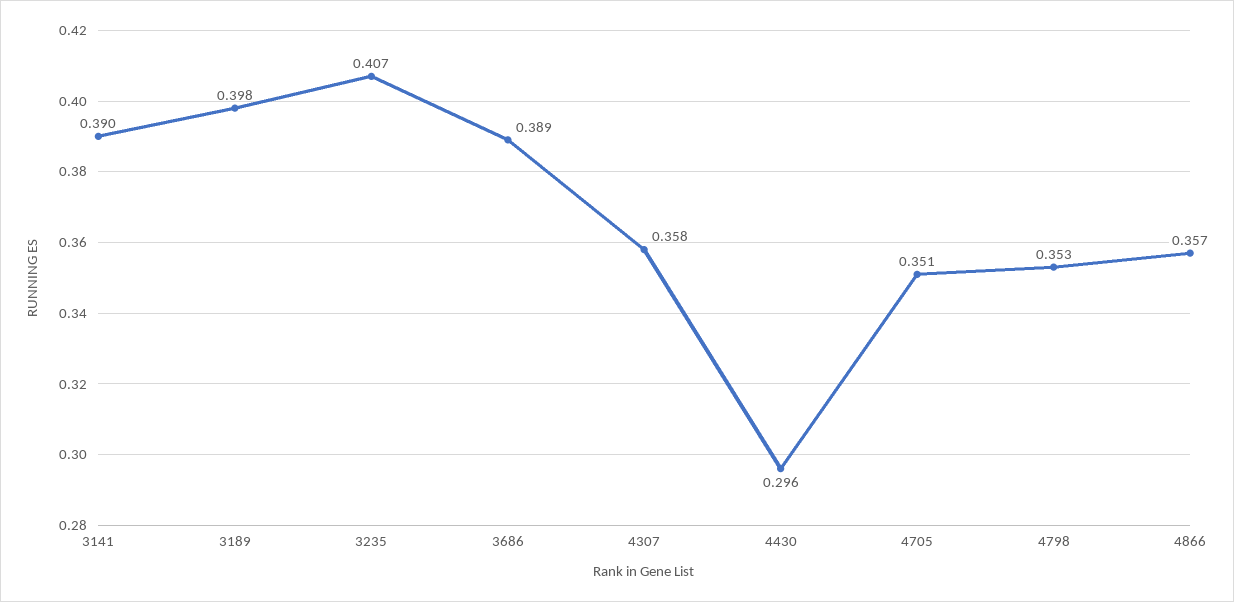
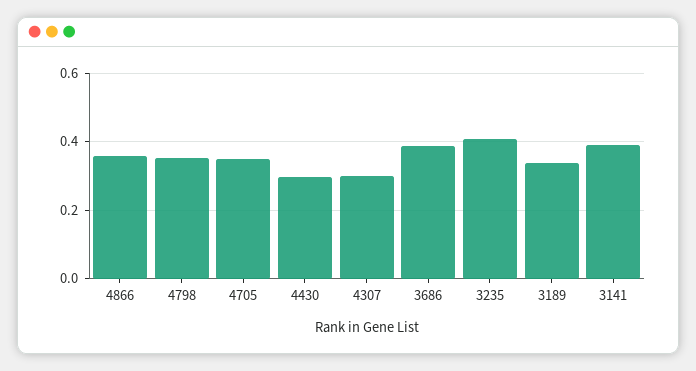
  {
    "3141": 0.39,
-   "3189": 0.398,
+   "3189": 0.34,
    "3235": 0.407,
    "3686": 0.389,
-   "4307": 0.358,
+   "4307": 0.3,
    "4430": 0.296,
    "4705": 0.351,
    "4798": 0.353,
    "4866": 0.357
  }

